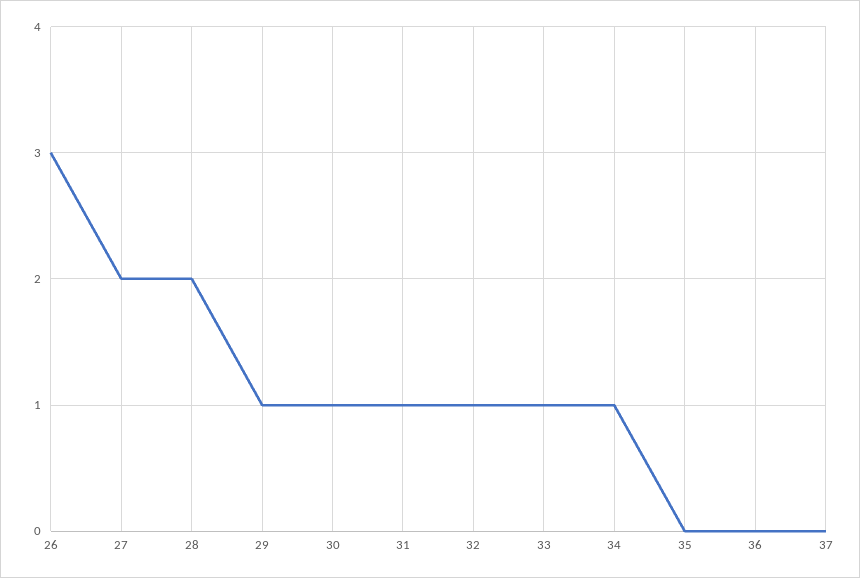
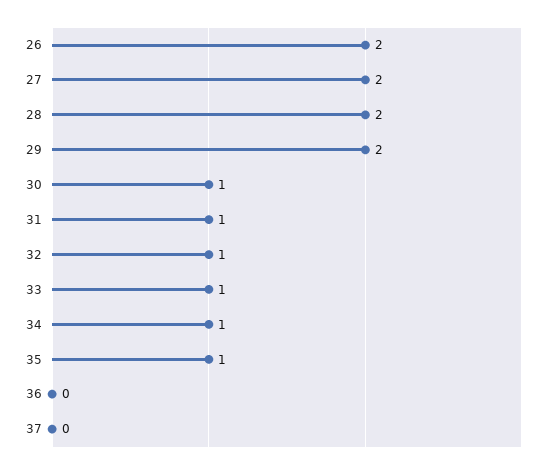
  {
-   "26": 3,
+   "26": 2,
    "27": 2,
    "28": 2,
-   "29": 1,
+   "29": 2,
    "30": 1,
    "31": 1,
    "32": 1,
    "33": 1,
    "34": 1,
-   "35": 0,
+   "35": 1,
    "36": 0,
    "37": 0
  }

